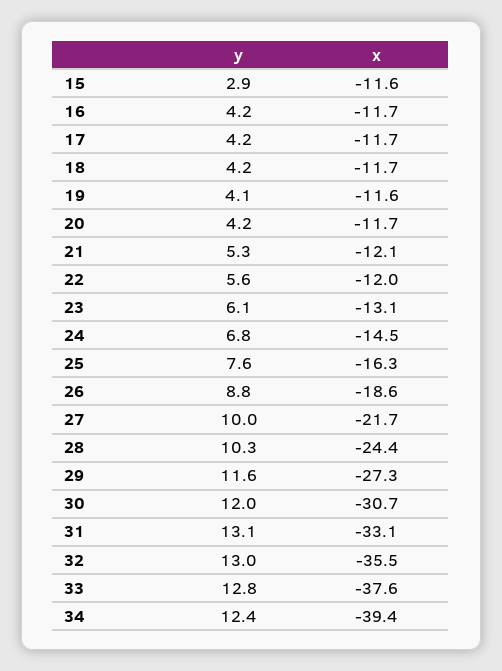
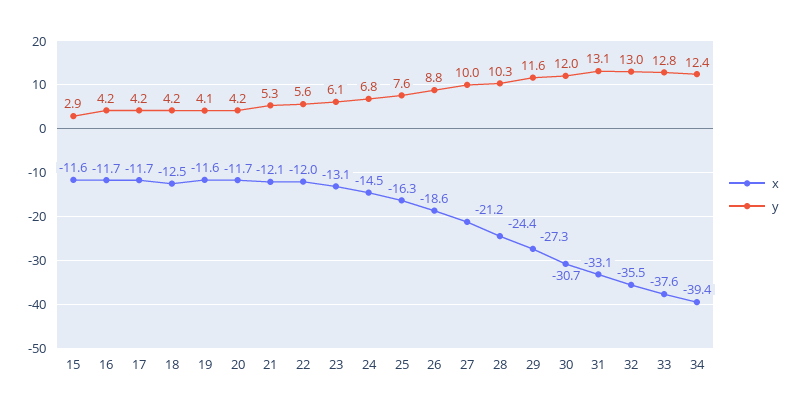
  {
    "y": {
      "15": 2.9,
      "16": 4.2,
      "17": 4.2,
      "18": 4.2,
      "19": 4.1,
      "20": 4.2,
      "21": 5.3,
      "22": 5.6,
      "23": 6.1,
      "24": 6.8,
      "25": 7.6,
      "26": 8.8,
      "27": 10,
      "28": 10.3,
      "29": 11.6,
      "30": 12,
      "31": 13.1,
      "32": 13,
      "33": 12.8,
      "34": 12.4
    },
    "x": {
      "15": -11.6,
      "16": -11.7,
      "17": -11.7,
-     "18": -11.7,
+     "18": -12.5,
      "19": -11.6,
      "20": -11.7,
      "21": -12.1,
      "22": -12,
      "23": -13.1,
      "24": -14.5,
      "25": -16.3,
      "26": -18.6,
-     "27": -21.7,
+     "27": -21.2,
      "28": -24.4,
      "29": -27.3,
      "30": -30.7,
      "31": -33.1,
      "32": -35.5,
      "33": -37.6,
      "34": -39.4
    }
  }

